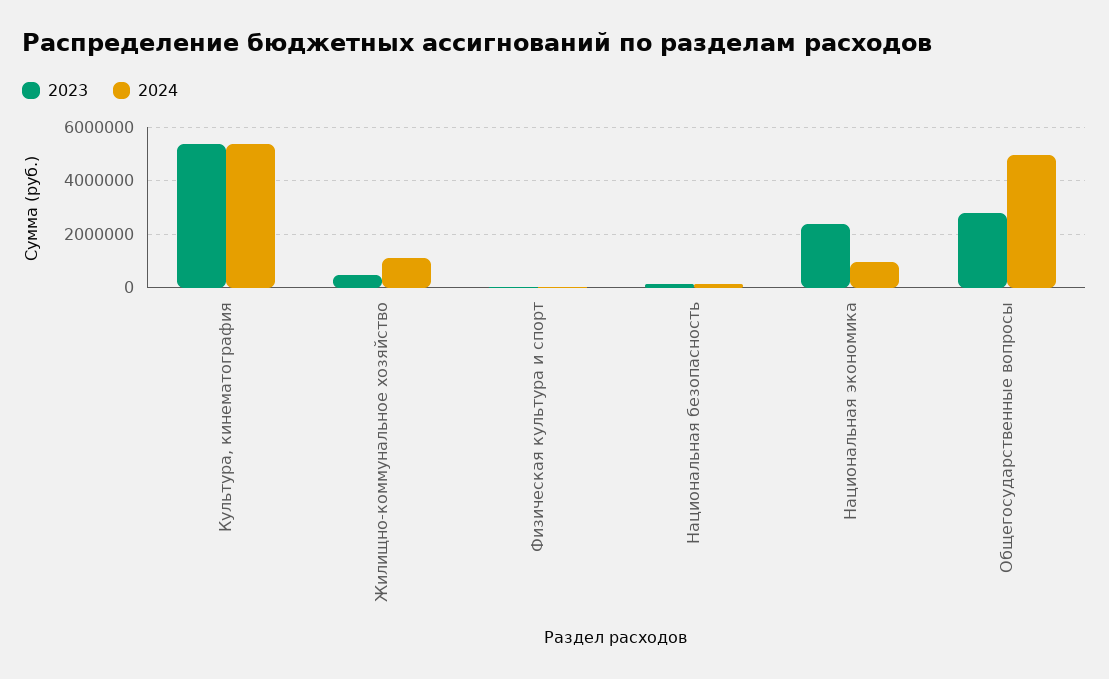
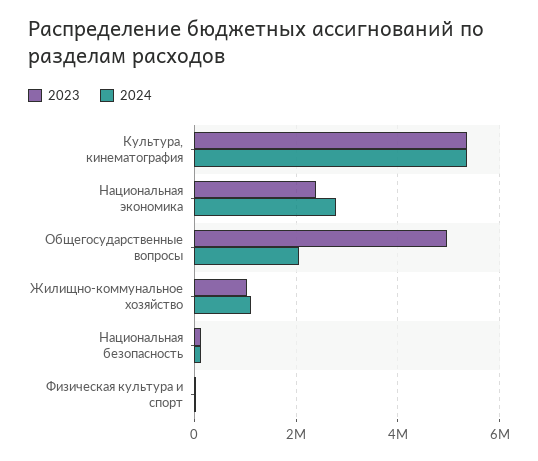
  {
    "2023": {
      "Культура, кинематография": 5400000,
-     "Жилищно-коммунальное хозяйство": 500000,
+     "Жилищно-коммунальное хозяйство": 1000000,
      "Физическая культура и спорт": 0,
      "Национальная безопасность": 200000,
      "Национальная экономика": 2400000,
-     "Общегосударственные вопросы": 2750000
+     "Общегосударственные вопросы": 5000000
    },
    "2024": {
      "Культура, кинематография": 5400000,
      "Жилищно-коммунальное хозяйство": 1200000,
      "Физическая культура и спорт": 0,
      "Национальная безопасность": 200000,
-     "Национальная экономика": 1000000,
+     "Национальная экономика": 2800000,
-     "Общегосударственные вопросы": 5000000
+     "Общегосударственные вопросы": 2000000
    }
  }

